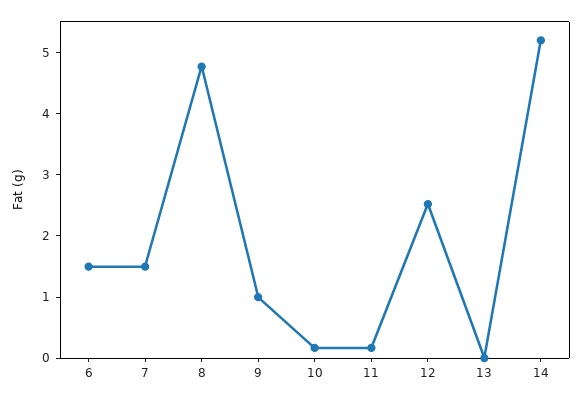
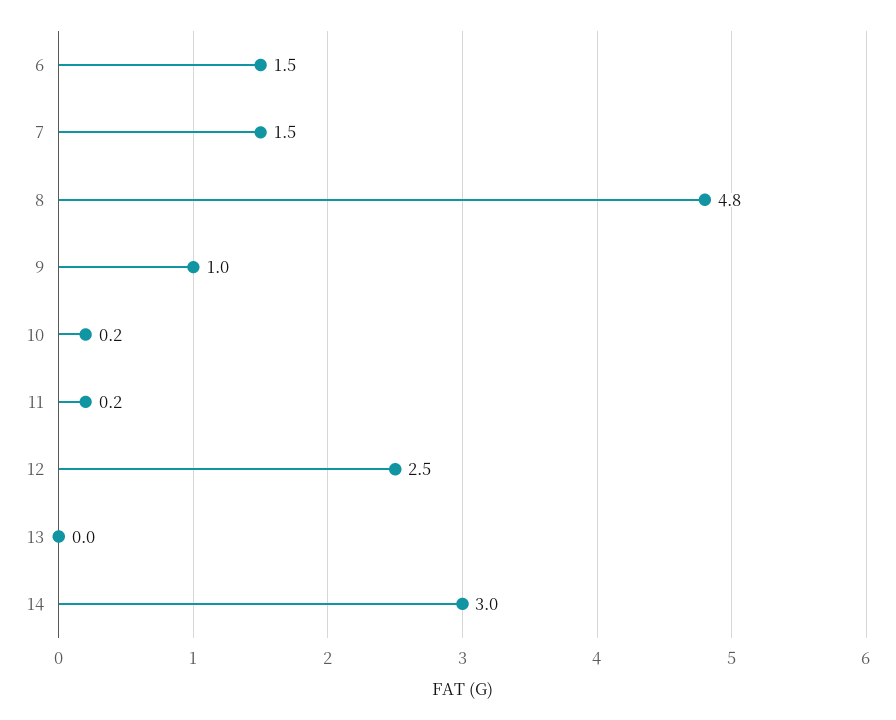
  {
    "6": 1.5,
    "7": 1.5,
    "8": 4.8,
    "9": 1,
    "10": 0.2,
    "11": 0.2,
    "12": 2.5,
    "13": 0,
-   "14": 5.2
+   "14": 3
  }

